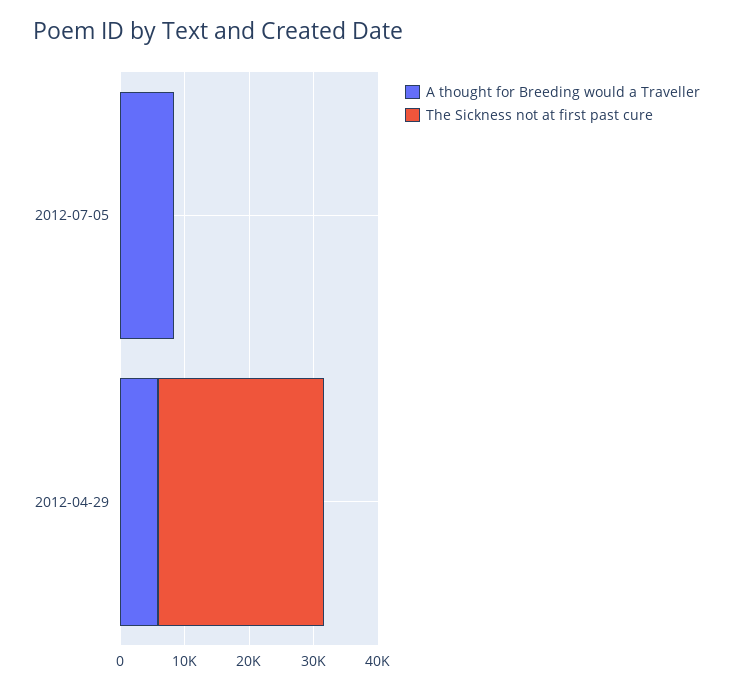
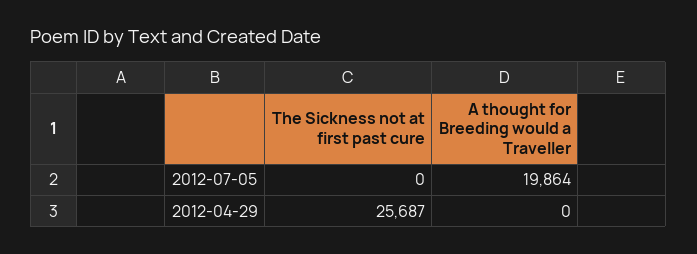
  {
    "A thought for Breeding would a Traveller": {
-     "2012-07-05": 8000,
+     "2012-07-05": 19864,
-     "2012-04-29": 6000
+     "2012-04-29": 0
    },
    "The Sickness not at first past cure": {
      "2012-07-05": 0,
      "2012-04-29": 25687
    }
  }

